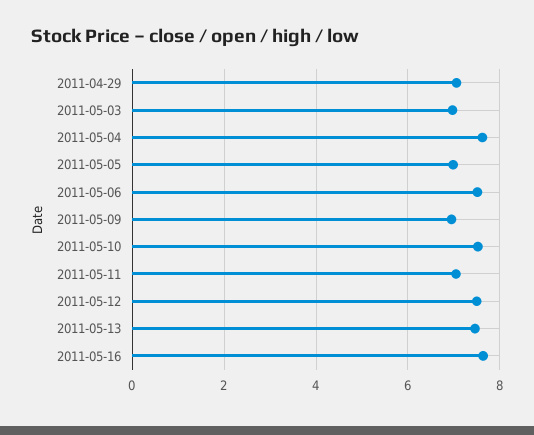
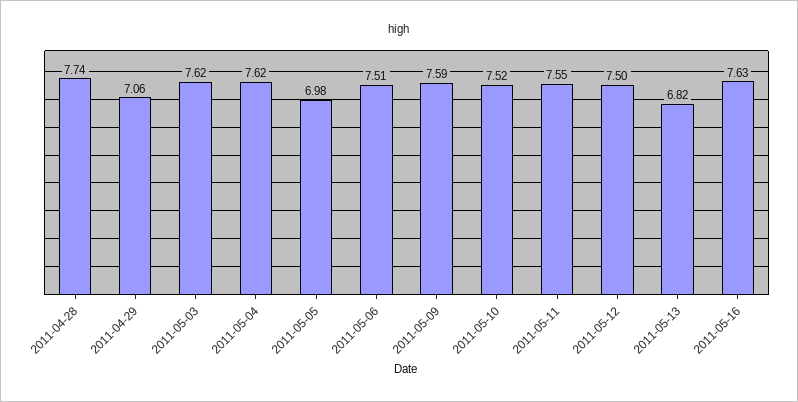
  {
    "2011-04-29": 7.06,
-   "2011-05-03": 7,
+   "2011-05-03": 7.62,
    "2011-05-04": 7.62,
    "2011-05-05": 6.98,
    "2011-05-06": 7.51,
-   "2011-05-09": 7,
+   "2011-05-09": 7.59,
    "2011-05-10": 7.52,
-   "2011-05-11": 7,
+   "2011-05-11": 7.55,
    "2011-05-12": 7.5,
-   "2011-05-13": 7.4,
+   "2011-05-13": 6.82,
-   "2011-05-16": 7.63
+   "2011-05-16": 7.63,
+   "2011-04-28": 7.74
  }

